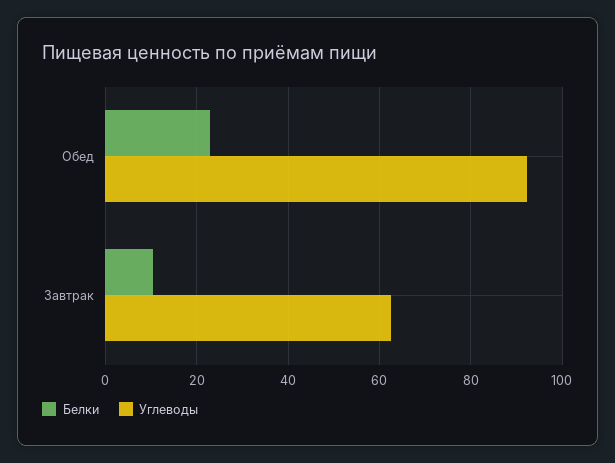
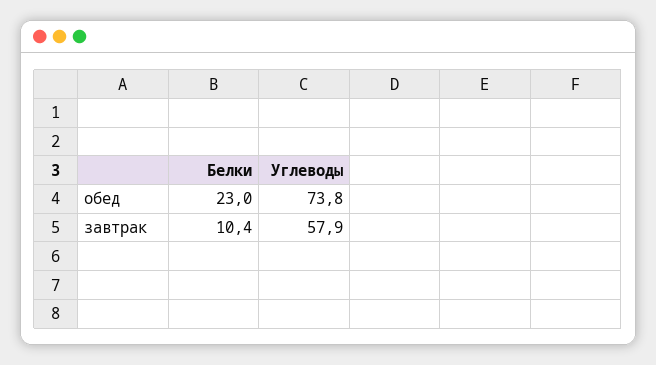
  {
    "Белки": {
      "Обед": 23,
      "Завтрак": 10.4
    },
    "Углеводы": {
-     "Обед": 92,
+     "Обед": 73.8,
-     "Завтрак": 62
+     "Завтрак": 57.9
    }
  }

